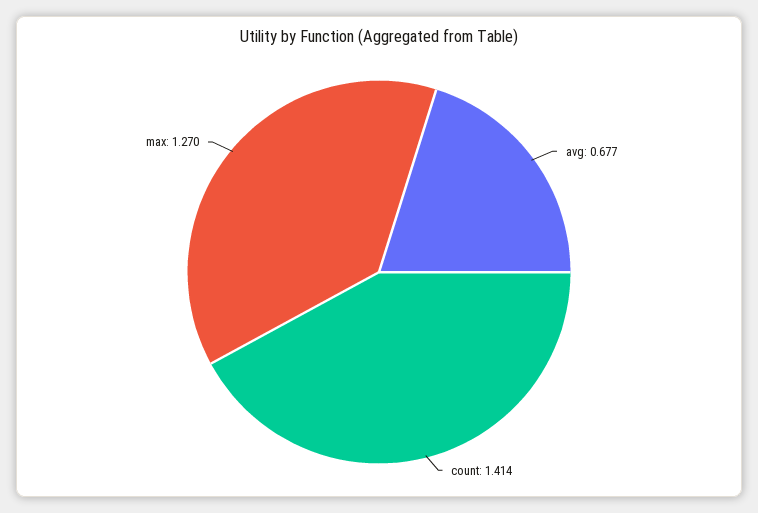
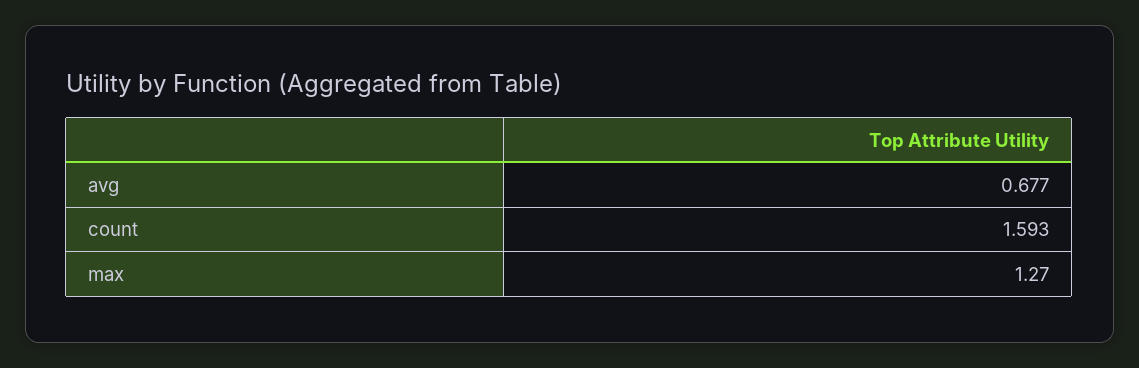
  {
    "avg": 0.677,
-   "count": 1.414,
+   "count": 1.593,
    "max": 1.27
  }

